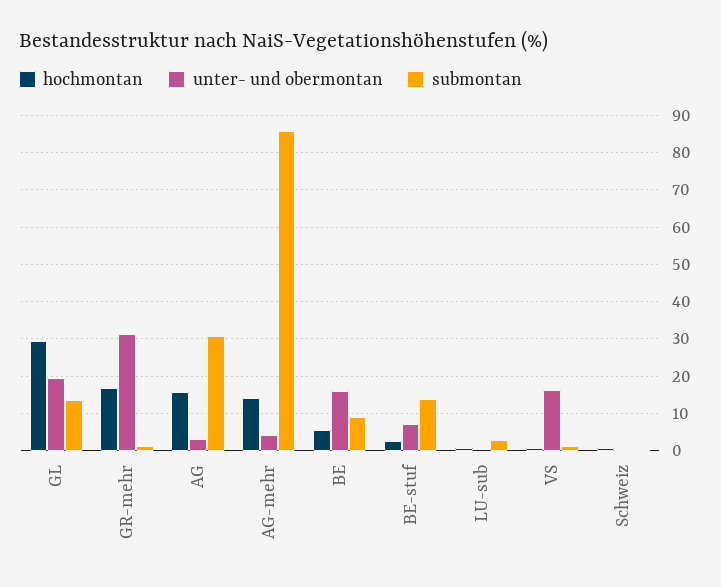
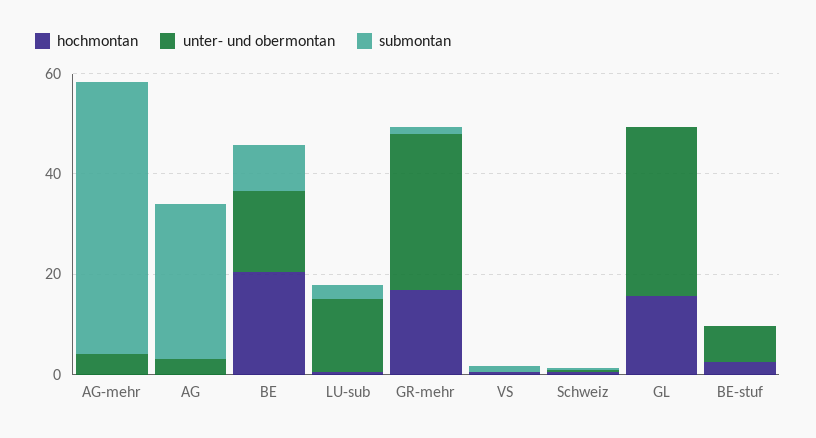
  {
    "hochmontan": {
-     "GL": 30,
+     "GL": 15,
      "GR-mehr": 16,
-     "AG": 16,
+     "AG": 0,
-     "AG-mehr": 14,
+     "AG-mehr": 0,
-     "BE": 6,
+     "BE": 20,
      "BE-stuf": 2,
      "LU-sub": 0,
      "VS": 0,
      "Schweiz": 0
    },
    "unter- und obermontan": {
-     "GL": 20,
+     "GL": 35,
      "GR-mehr": 32,
      "AG": 4,
      "AG-mehr": 4,
      "BE": 16,
      "BE-stuf": 8,
-     "LU-sub": 0,
+     "LU-sub": 15,
-     "VS": 16,
+     "VS": 0,
      "Schweiz": 0
    },
    "submontan": {
-     "GL": 14,
+     "GL": 0,
      "GR-mehr": 2,
      "AG": 30,
-     "AG-mehr": 86,
+     "AG-mehr": 55,
      "BE": 10,
-     "BE-stuf": 14,
+     "BE-stuf": 0,
      "LU-sub": 2,
      "VS": 2,
      "Schweiz": 0
    }
  }

